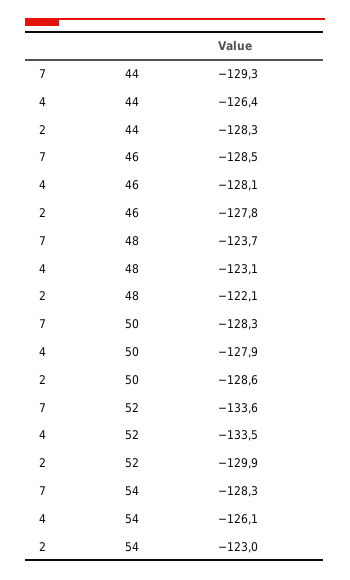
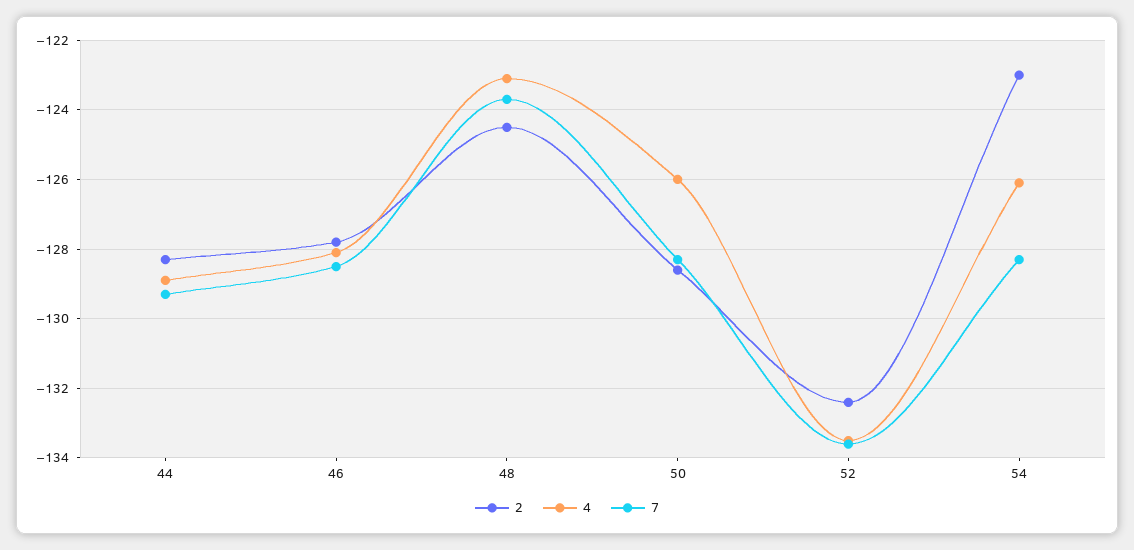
  {
    "7": {
      "44": -129.3,
      "46": -128.5,
      "48": -123.7,
      "50": -128.3,
      "52": -133.6,
      "54": -128.3
    },
    "4": {
-     "44": -126.4,
+     "44": -129,
      "46": -128.1,
      "48": -123.1,
-     "50": -127.9,
+     "50": -126,
      "52": -133.5,
      "54": -126.1
    },
    "2": {
      "44": -128.3,
      "46": -127.8,
-     "48": -122.1,
+     "48": -124.5,
      "50": -128.6,
-     "52": -129.9,
+     "52": -132.5,
      "54": -123
    }
  }

